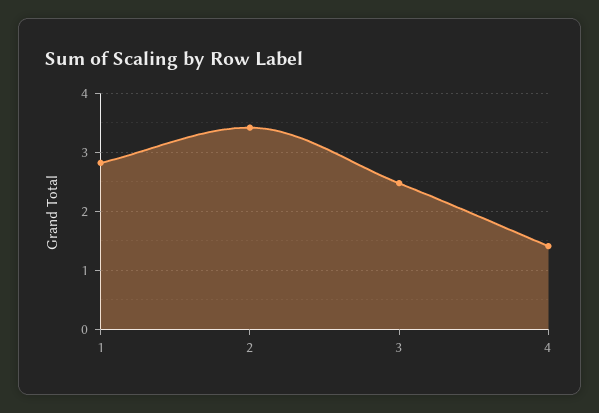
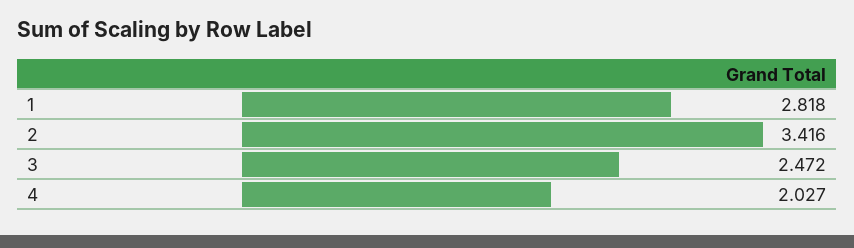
  {
    "1": 2.818,
    "2": 3.416,
    "3": 2.472,
-   "4": 1.4
+   "4": 2.027
  }

